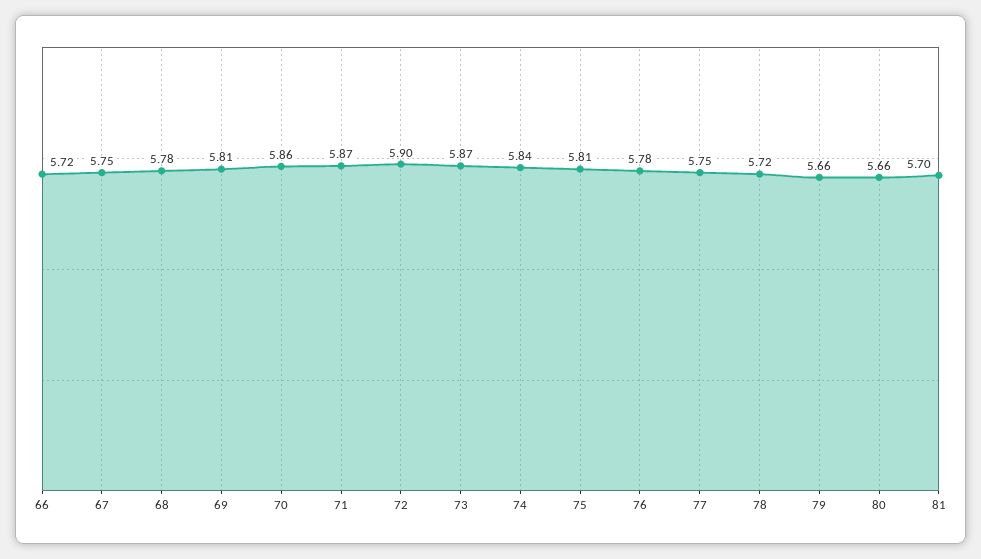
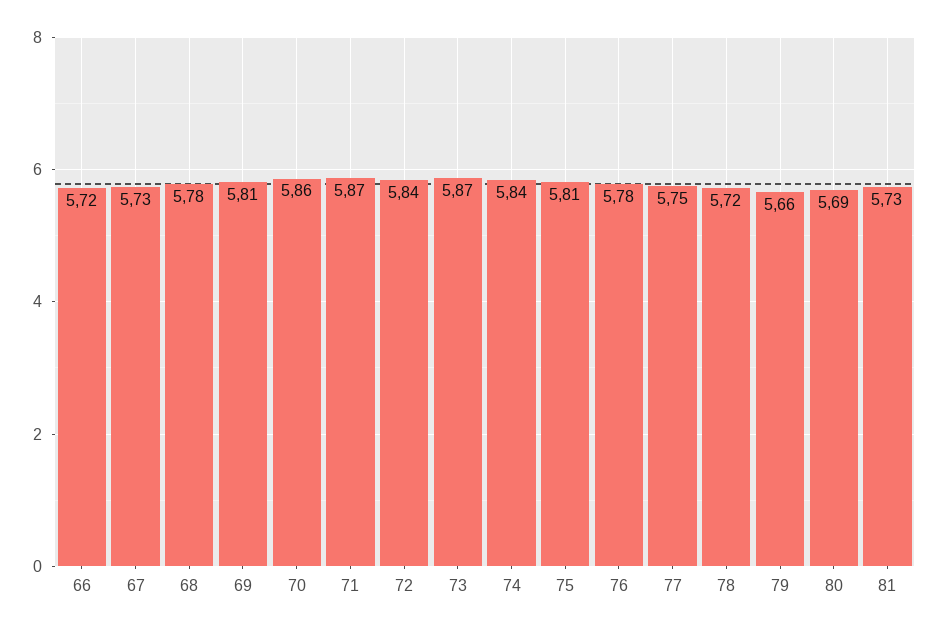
  {
    "66": 5.72,
-   "67": 5.75,
+   "67": 5.73,
    "68": 5.78,
    "69": 5.81,
    "70": 5.86,
    "71": 5.87,
-   "72": 5.9,
+   "72": 5.84,
    "73": 5.87,
    "74": 5.84,
    "75": 5.81,
    "76": 5.78,
    "77": 5.75,
    "78": 5.72,
    "79": 5.66,
-   "80": 5.66,
+   "80": 5.69,
-   "81": 5.7
+   "81": 5.73
  }

